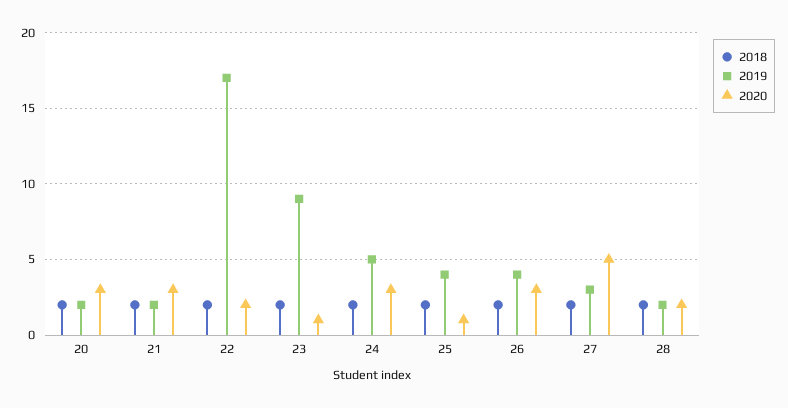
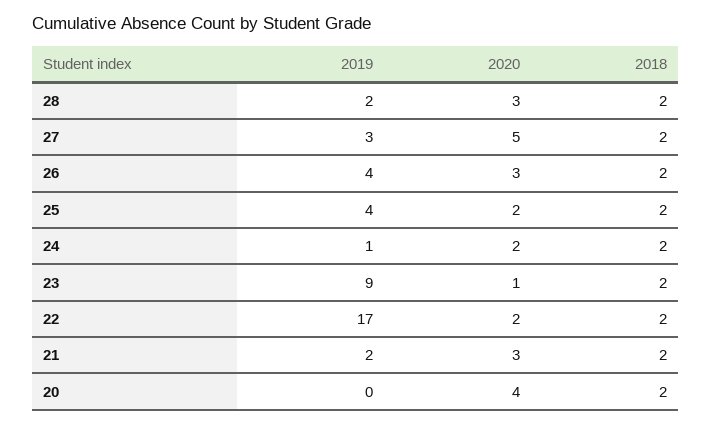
  {
    "2018": {
      "20": 2,
      "21": 2,
      "22": 2,
      "23": 2,
      "24": 2,
      "25": 2,
      "26": 2,
      "27": 2,
      "28": 2
    },
    "2019": {
-     "20": 2,
+     "20": 0,
      "21": 2,
      "22": 17,
      "23": 9,
-     "24": 5,
+     "24": 1,
      "25": 4,
      "26": 4,
      "27": 3,
      "28": 2
    },
    "2020": {
-     "20": 3,
+     "20": 4,
      "21": 3,
      "22": 2,
      "23": 1,
-     "24": 3,
+     "24": 2,
-     "25": 1,
+     "25": 2,
      "26": 3,
      "27": 5,
-     "28": 2
+     "28": 3
    }
  }

